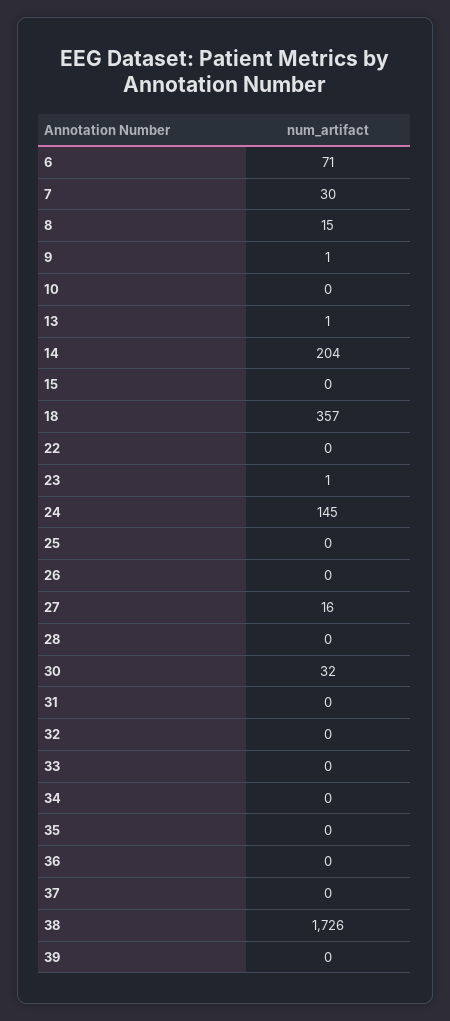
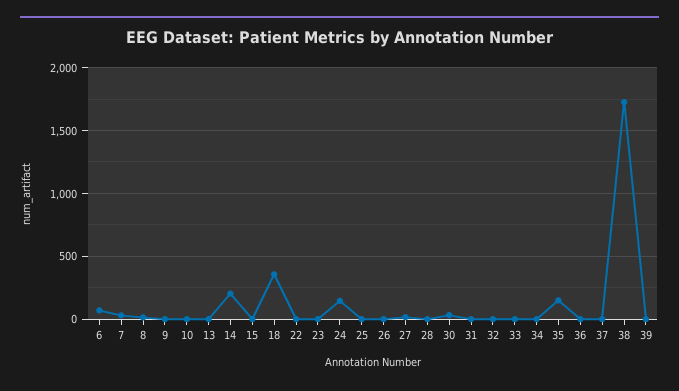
  {
    "6": 71,
    "7": 30,
    "8": 15,
    "9": 1,
    "10": 0,
    "13": 1,
    "14": 204,
    "15": 0,
    "18": 357,
    "22": 0,
    "23": 1,
    "24": 145,
    "25": 0,
    "26": 0,
    "27": 16,
    "28": 0,
    "30": 32,
    "31": 0,
    "32": 0,
    "33": 0,
    "34": 0,
-   "35": 0,
+   "35": 150,
    "36": 0,
    "37": 0,
    "38": 1726,
    "39": 0
  }

